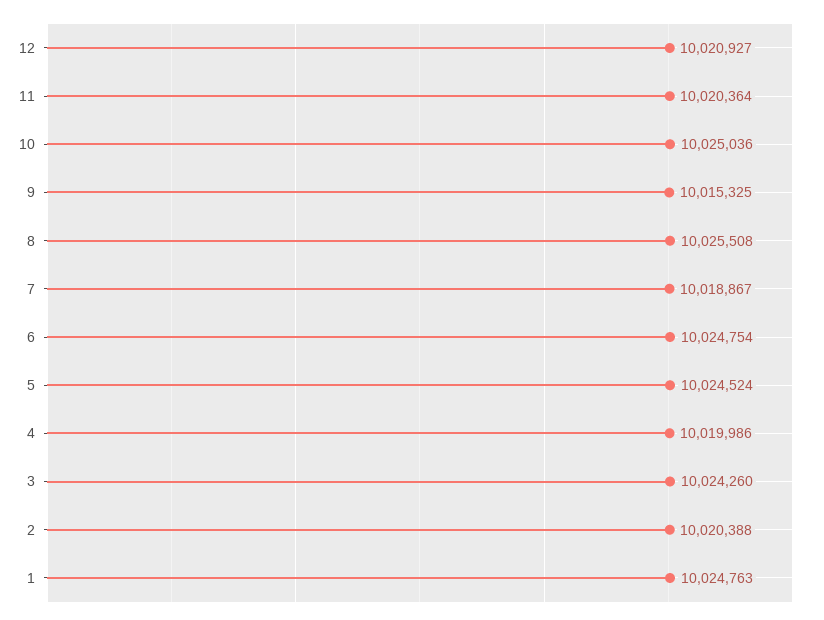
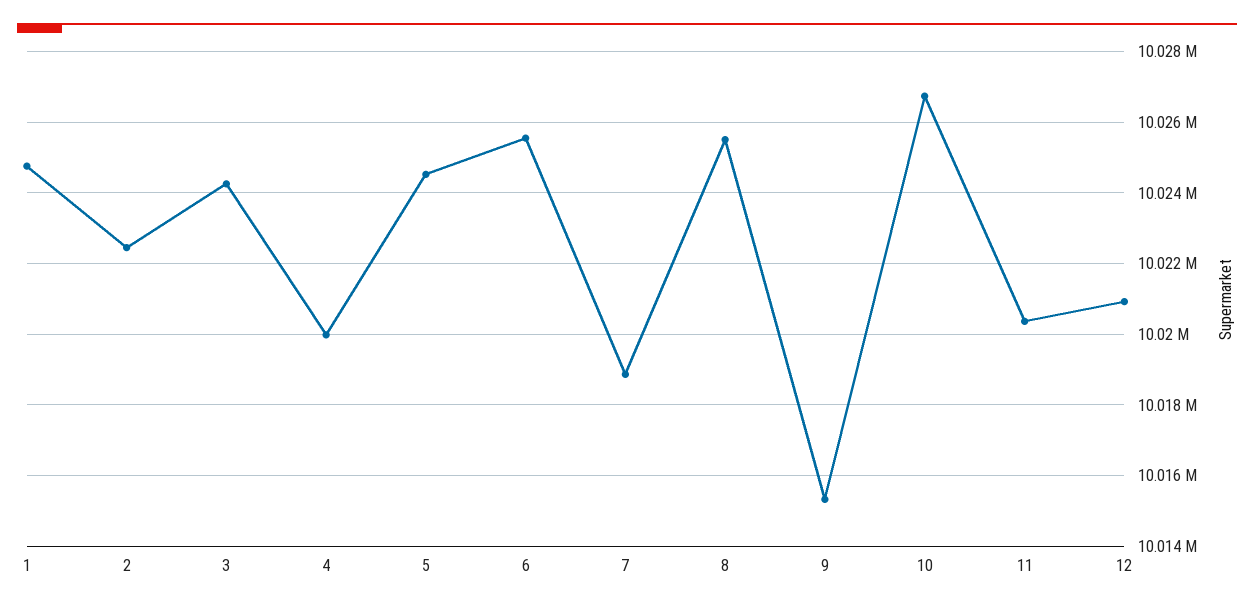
  {
    "12": 10020927,
    "11": 10020364,
-   "10": 10025036,
+   "10": 10026800,
    "9": 10015325,
    "8": 10025508,
    "7": 10018867,
-   "6": 10024754,
+   "6": 10025600,
    "5": 10024524,
    "4": 10019986,
    "3": 10024260,
-   "2": 10020388,
+   "2": 10022400,
    "1": 10024763
  }

